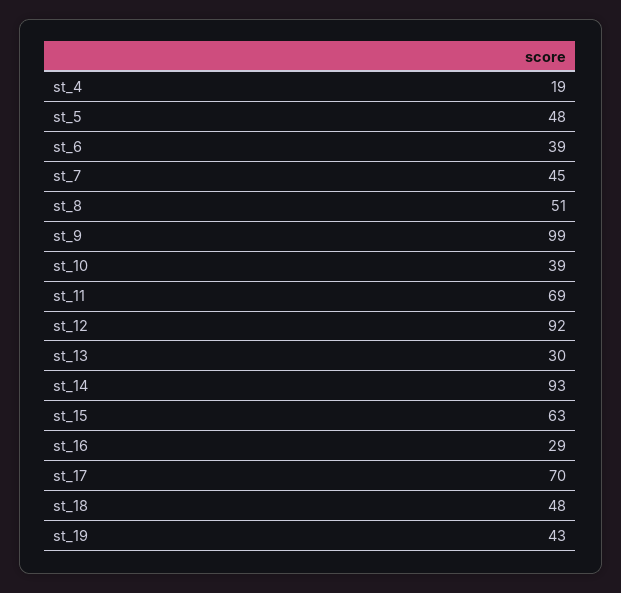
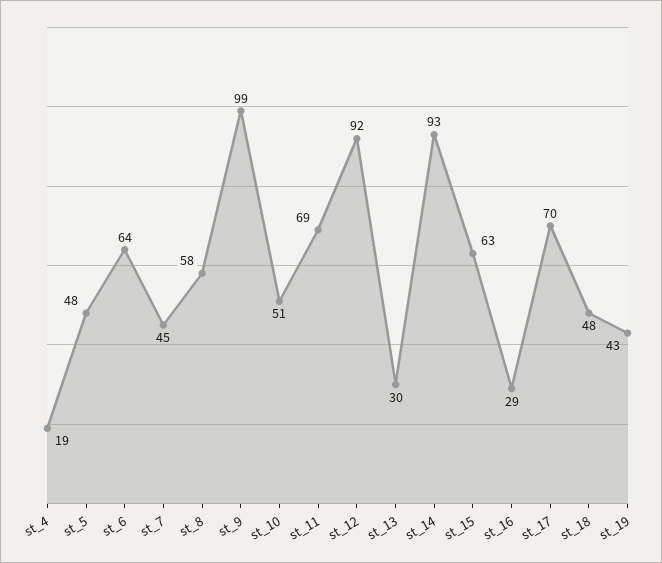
  {
    "st_4": 19,
    "st_5": 48,
-   "st_6": 39,
+   "st_6": 64,
    "st_7": 45,
-   "st_8": 51,
+   "st_8": 58,
    "st_9": 99,
-   "st_10": 39,
+   "st_10": 51,
    "st_11": 69,
    "st_12": 92,
    "st_13": 30,
    "st_14": 93,
    "st_15": 63,
    "st_16": 29,
    "st_17": 70,
    "st_18": 48,
    "st_19": 43
  }

